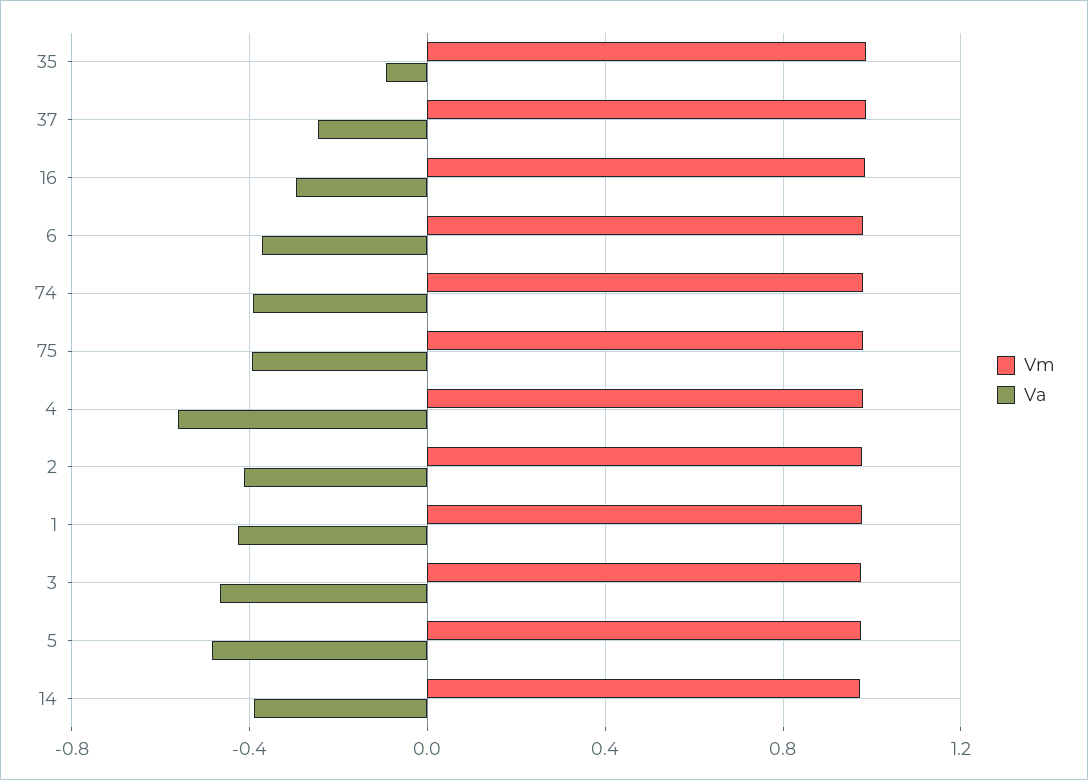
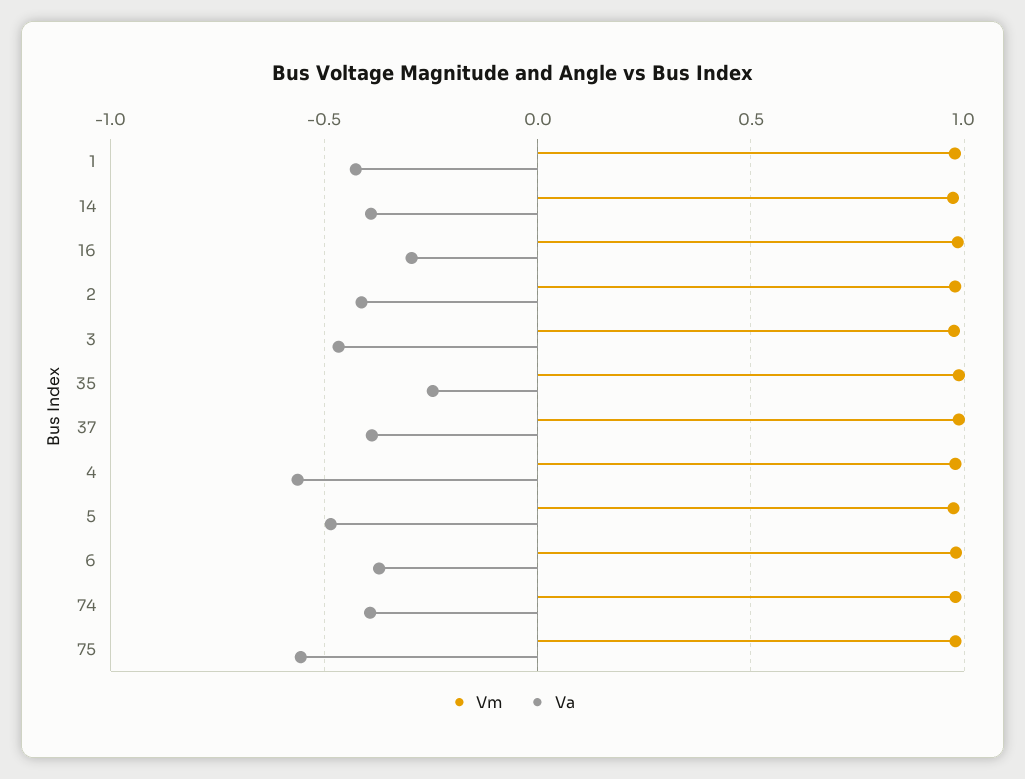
  {
    "Vm": {
      "35": 1,
      "37": 1,
      "16": 1,
      "6": 1,
      "74": 1,
      "75": 1,
      "4": 1,
      "2": 1,
      "1": 1,
      "3": 1,
      "5": 0.95,
      "14": 0.95
    },
    "Va": {
-     "35": -0.1,
+     "35": -0.25,
-     "37": -0.25,
+     "37": -0.4,
      "16": -0.3,
      "6": -0.35,
      "74": -0.4,
-     "75": -0.4,
+     "75": -0.55,
      "4": -0.55,
      "2": -0.4,
      "1": -0.45,
      "3": -0.45,
      "5": -0.5,
      "14": -0.4
    }
  }

